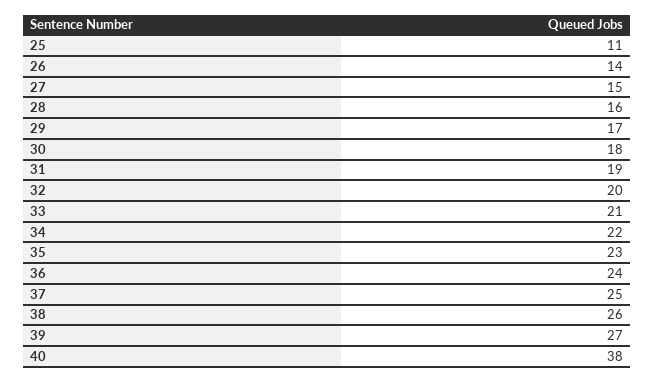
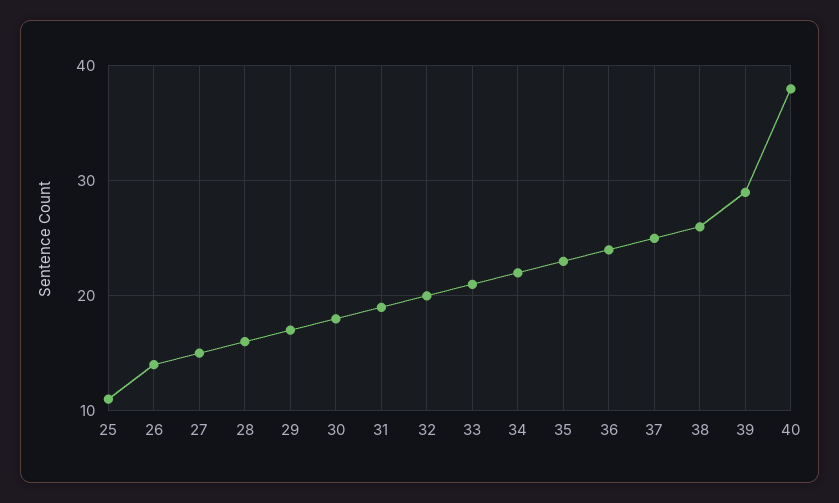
  {
    "25": 11,
    "26": 14,
    "27": 15,
    "28": 16,
    "29": 17,
    "30": 18,
    "31": 19,
    "32": 20,
    "33": 21,
    "34": 22,
    "35": 23,
    "36": 24,
    "37": 25,
    "38": 26,
-   "39": 27,
+   "39": 29,
    "40": 38
  }

